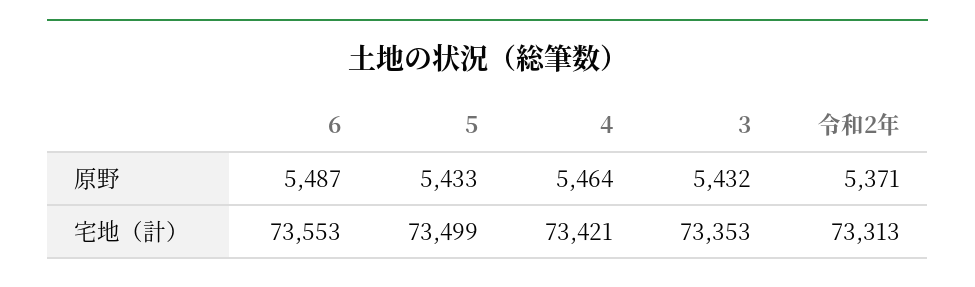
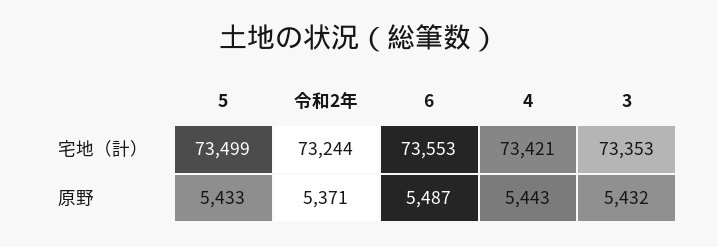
  {
    "6": {
      "原野": 5487,
      "宅地（計）": 73553
    },
    "5": {
      "原野": 5433,
      "宅地（計）": 73499
    },
    "4": {
-     "原野": 5464,
+     "原野": 5443,
      "宅地（計）": 73421
    },
    "3": {
      "原野": 5432,
      "宅地（計）": 73353
    },
    "令和2年": {
      "原野": 5371,
-     "宅地（計）": 73313
+     "宅地（計）": 73244
    }
  }

